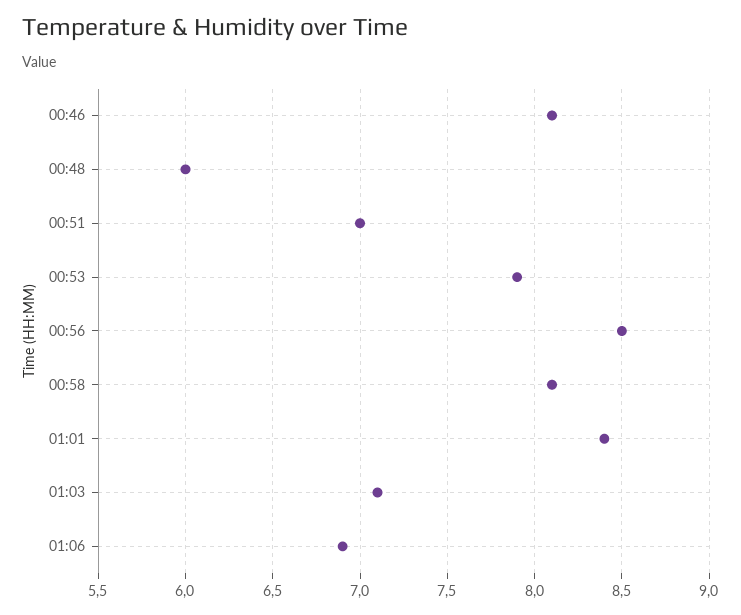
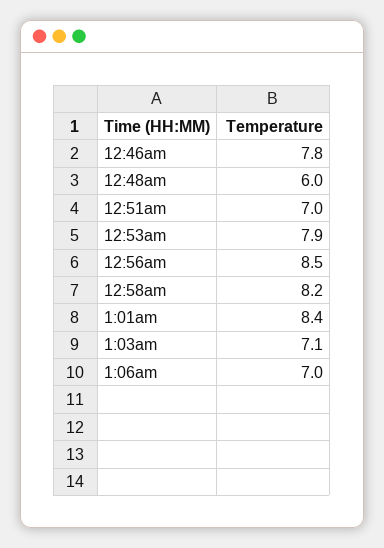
  {
-   "00:46": 8.1,
+   "00:46": 7.8,
    "00:48": 6,
    "00:51": 7,
    "00:53": 7.9,
    "00:56": 8.5,
-   "00:58": 8.1,
+   "00:58": 8.2,
    "01:01": 8.4,
    "01:03": 7.1,
-   "01:06": 6.9
+   "01:06": 7
  }

